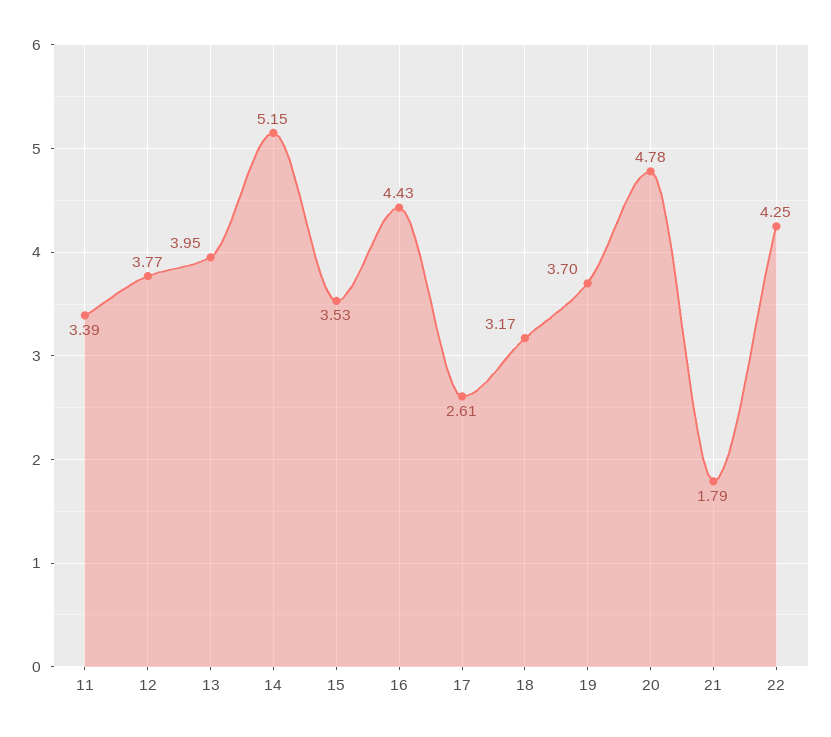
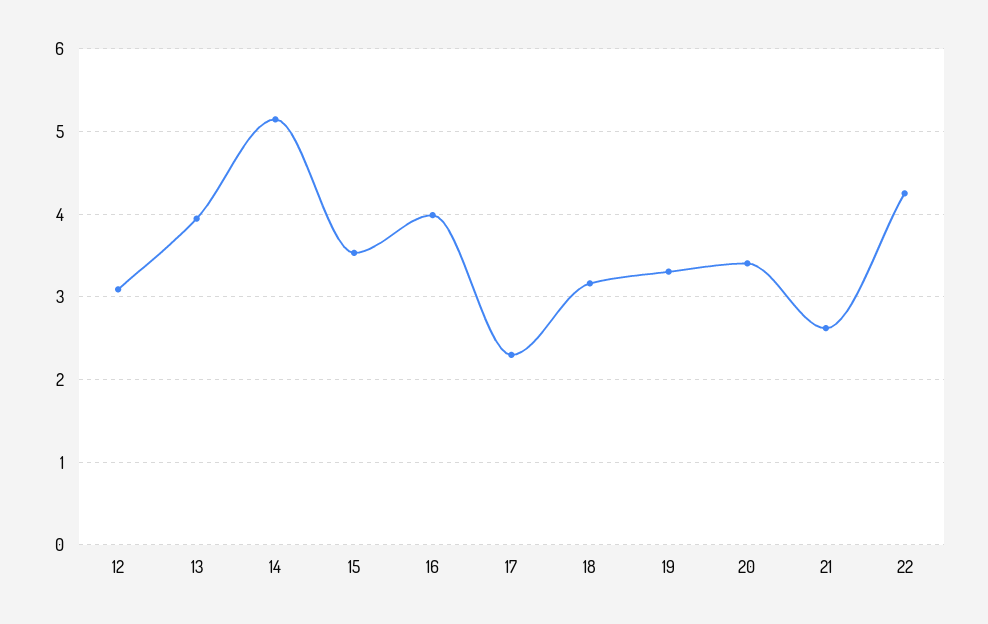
  {
-   "11": 3.39,
-   "12": 3.77,
+   "12": 3.1,
    "13": 3.95,
    "14": 5.15,
    "15": 3.53,
-   "16": 4.43,
+   "16": 4,
-   "17": 2.61,
+   "17": 2.3,
    "18": 3.17,
-   "19": 3.7,
+   "19": 3.3,
-   "20": 4.78,
+   "20": 3.4,
-   "21": 1.79,
+   "21": 2.6,
    "22": 4.25
  }

